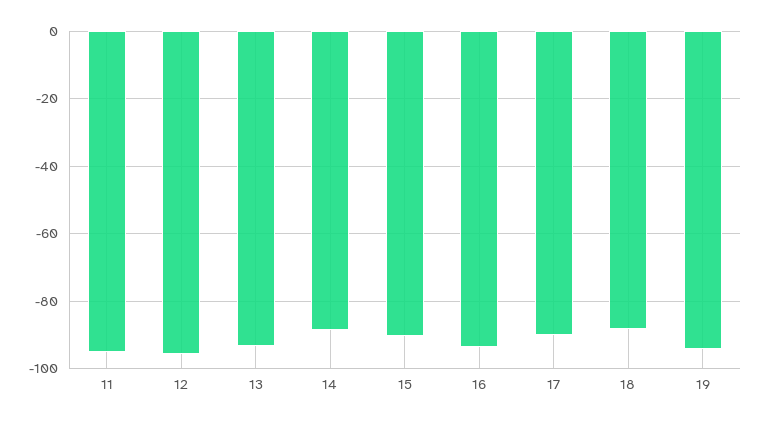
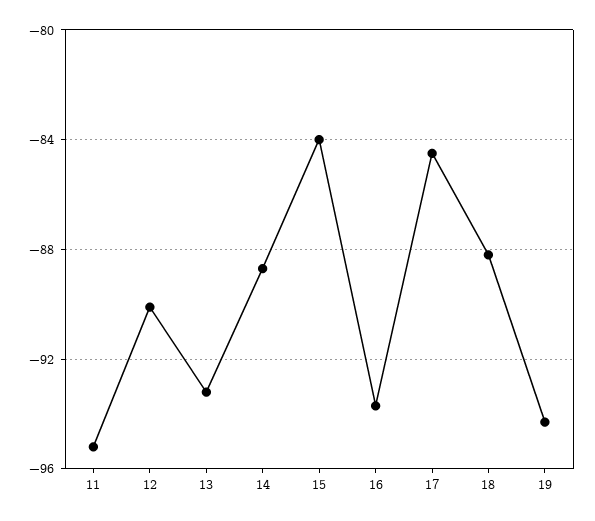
  {
    "11": -95,
-   "12": -96,
+   "12": -90,
    "13": -93,
    "14": -88.5,
-   "15": -90,
+   "15": -84,
    "16": -93.5,
-   "17": -90,
+   "17": -84.5,
    "18": -88,
    "19": -94.5
  }

